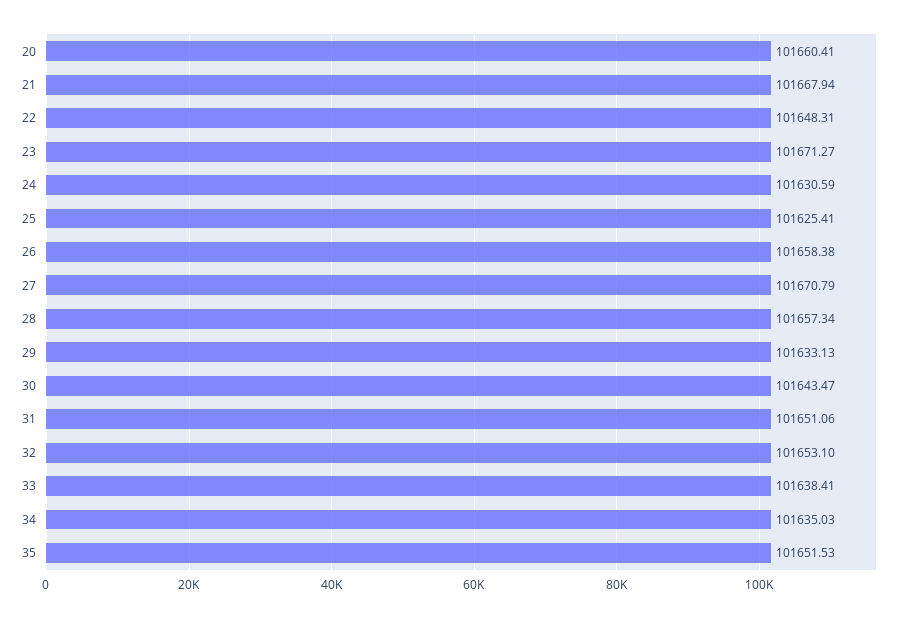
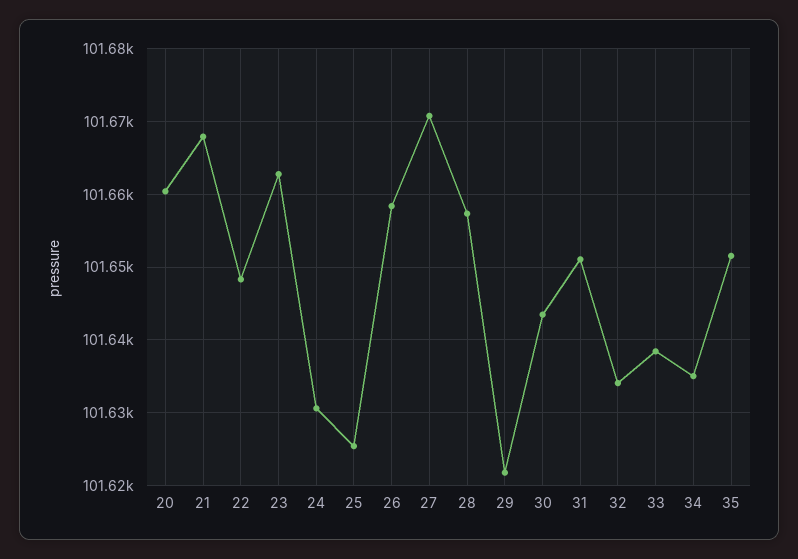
  {
    "20": 101660.41,
    "21": 101667.94,
    "22": 101648.31,
-   "23": 101671.27,
+   "23": 101663,
    "24": 101630.59,
    "25": 101625.41,
    "26": 101658.38,
    "27": 101670.79,
    "28": 101657.34,
-   "29": 101633.13,
+   "29": 101622,
    "30": 101643.47,
    "31": 101651.06,
-   "32": 101653.1,
+   "32": 101634,
    "33": 101638.41,
    "34": 101635.03,
    "35": 101651.53
  }

